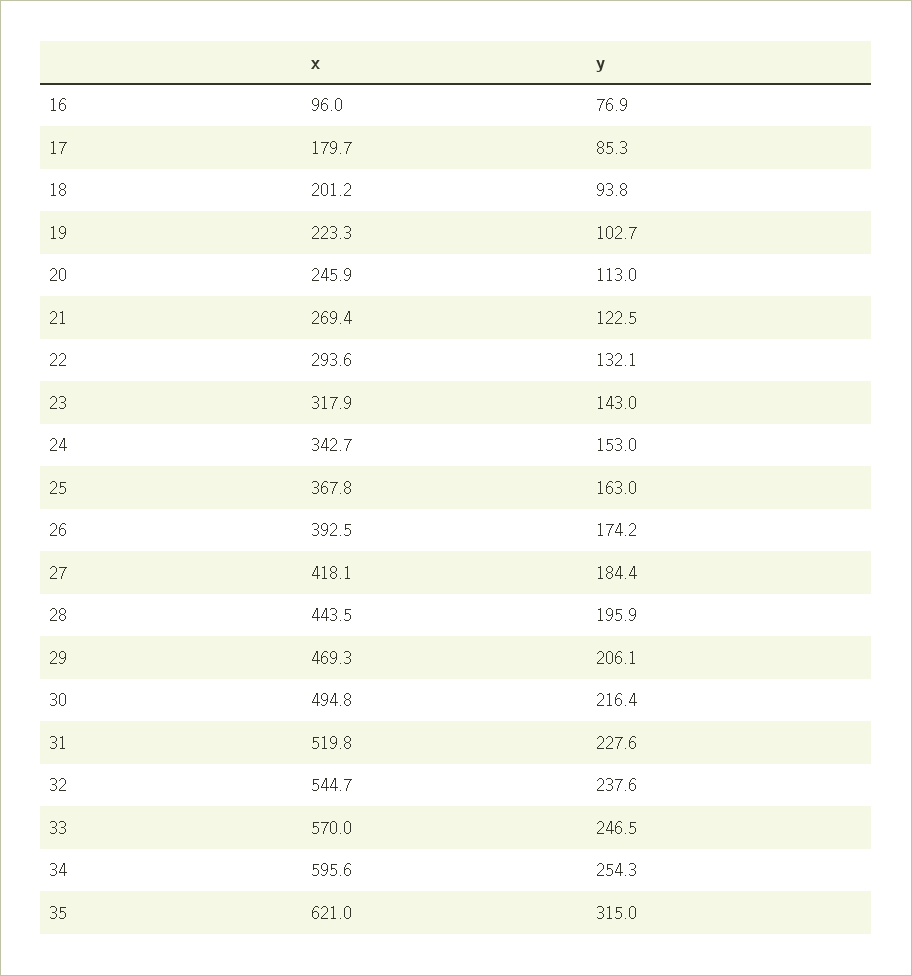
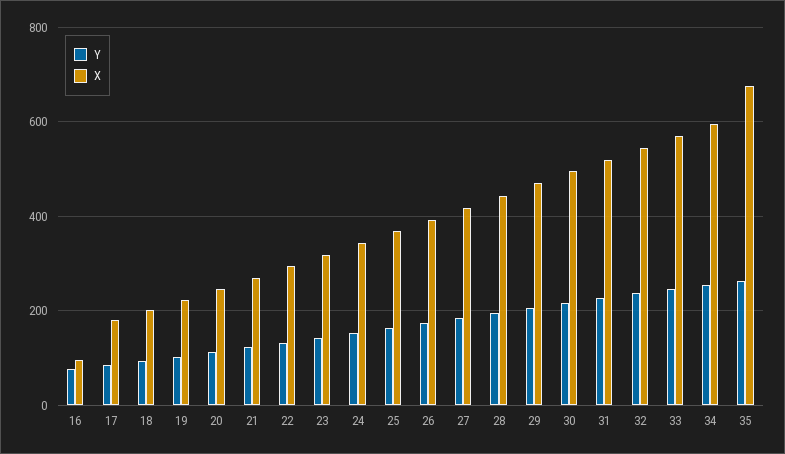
  {
    "x": {
      "16": 96,
      "17": 179.7,
      "18": 201.2,
      "19": 223.3,
      "20": 245.9,
      "21": 269.4,
      "22": 293.6,
      "23": 317.9,
      "24": 342.7,
      "25": 367.8,
      "26": 392.5,
      "27": 418.1,
      "28": 443.5,
      "29": 469.3,
      "30": 494.8,
      "31": 519.8,
      "32": 544.7,
      "33": 570,
      "34": 595.6,
-     "35": 621
+     "35": 680
    },
    "y": {
      "16": 76.9,
      "17": 85.3,
      "18": 93.8,
      "19": 102.7,
      "20": 113,
      "21": 122.5,
      "22": 132.1,
      "23": 143,
      "24": 153,
      "25": 163,
      "26": 174.2,
      "27": 184.4,
      "28": 195.9,
      "29": 206.1,
      "30": 216.4,
      "31": 227.6,
      "32": 237.6,
      "33": 246.5,
      "34": 254.3,
-     "35": 315
+     "35": 260
    }
  }

